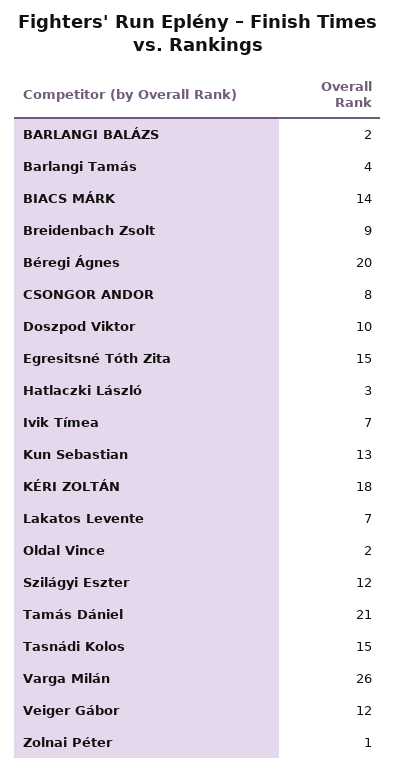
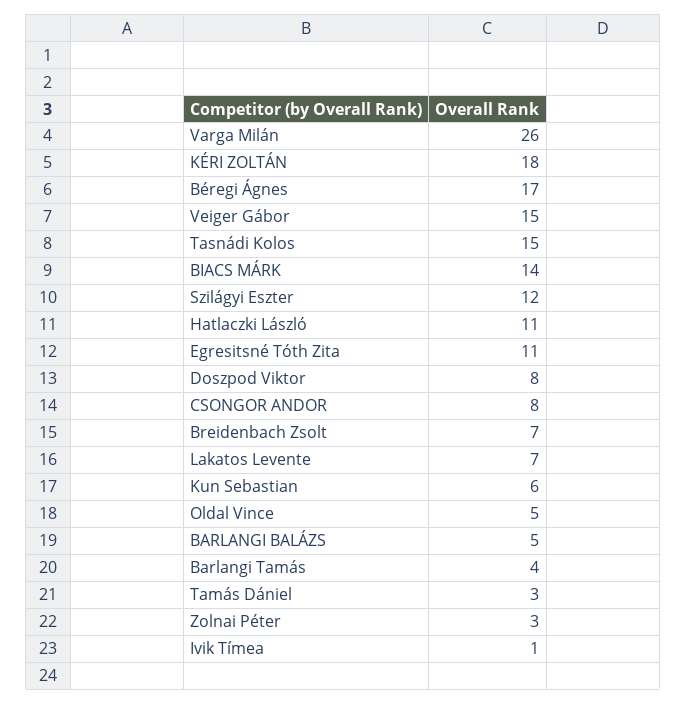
  {
-   "BARLANGI BALÁZS": 2,
+   "BARLANGI BALÁZS": 5,
    "Barlangi Tamás": 4,
    "BIACS MÁRK": 14,
-   "Breidenbach Zsolt": 9,
+   "Breidenbach Zsolt": 7,
-   "Béregi Ágnes": 20,
+   "Béregi Ágnes": 17,
    "CSONGOR ANDOR": 8,
-   "Doszpod Viktor": 10,
+   "Doszpod Viktor": 8,
-   "Egresitsné Tóth Zita": 15,
+   "Egresitsné Tóth Zita": 11,
-   "Hatlaczki László": 3,
+   "Hatlaczki László": 11,
-   "Ivik Tímea": 7,
+   "Ivik Tímea": 1,
-   "Kun Sebastian": 13,
+   "Kun Sebastian": 6,
    "KÉRI ZOLTÁN": 18,
    "Lakatos Levente": 7,
-   "Oldal Vince": 2,
+   "Oldal Vince": 5,
    "Szilágyi Eszter": 12,
-   "Tamás Dániel": 21,
+   "Tamás Dániel": 3,
    "Tasnádi Kolos": 15,
    "Varga Milán": 26,
-   "Veiger Gábor": 12,
+   "Veiger Gábor": 15,
-   "Zolnai Péter": 1
+   "Zolnai Péter": 3
  }

